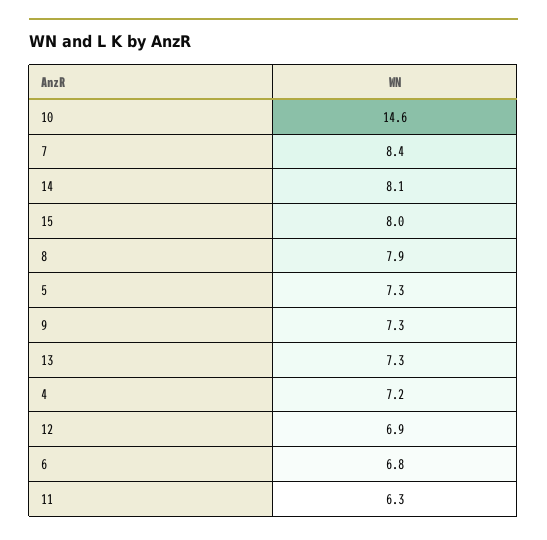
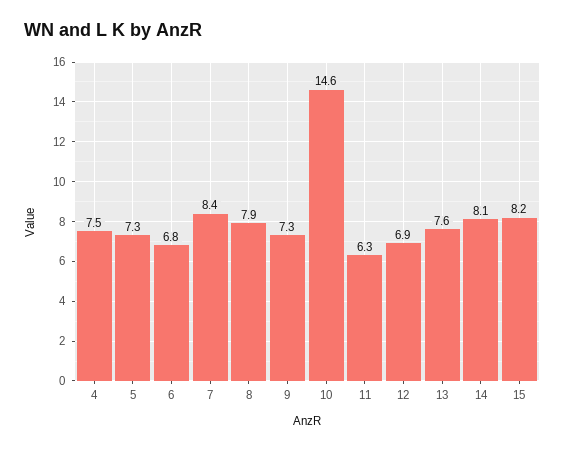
  {
    "10": 14.6,
    "7": 8.4,
    "14": 8.1,
-   "15": 8,
+   "15": 8.2,
    "8": 7.9,
    "5": 7.3,
    "9": 7.3,
-   "13": 7.3,
+   "13": 7.6,
-   "4": 7.2,
+   "4": 7.5,
    "12": 6.9,
    "6": 6.8,
    "11": 6.3
  }

